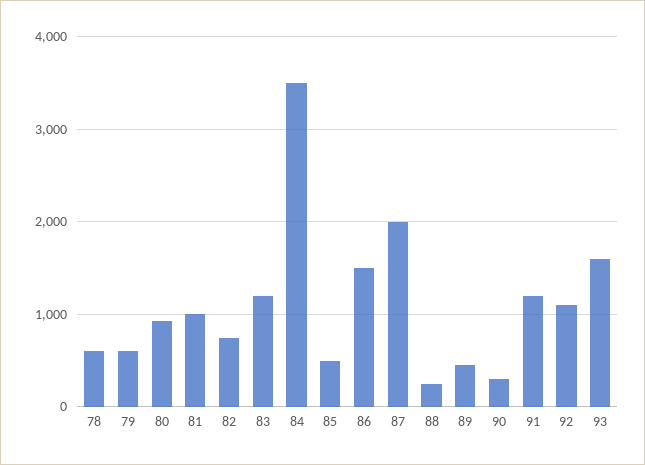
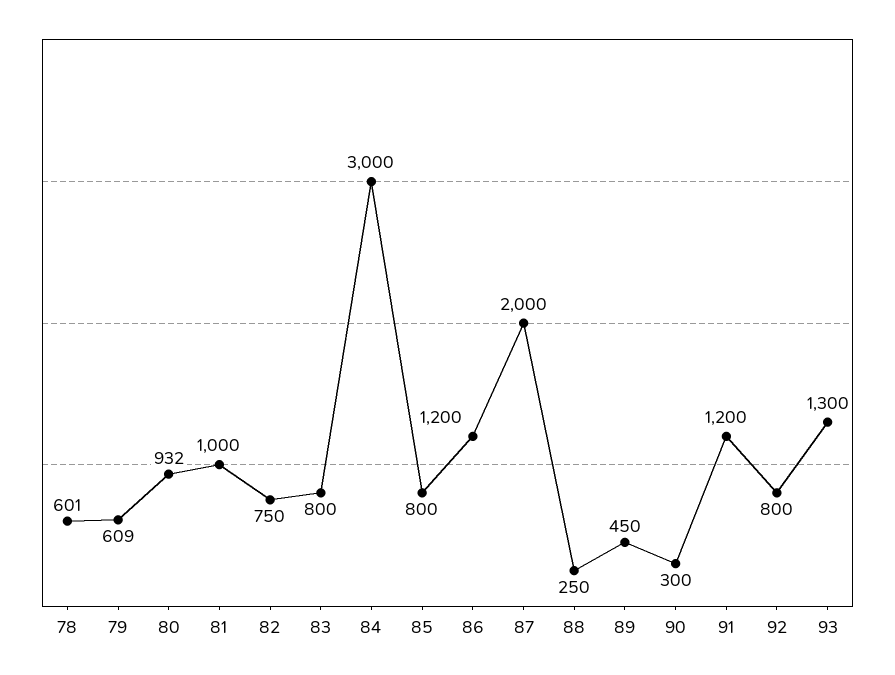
  {
    "78": 601,
    "79": 609,
    "80": 932,
    "81": 1000,
    "82": 750,
-   "83": 1200,
+   "83": 800,
-   "84": 3500,
+   "84": 3000,
-   "85": 500,
+   "85": 800,
-   "86": 1500,
+   "86": 1200,
    "87": 2000,
    "88": 250,
    "89": 450,
    "90": 300,
    "91": 1200,
-   "92": 1100,
+   "92": 800,
-   "93": 1600
+   "93": 1300
  }

